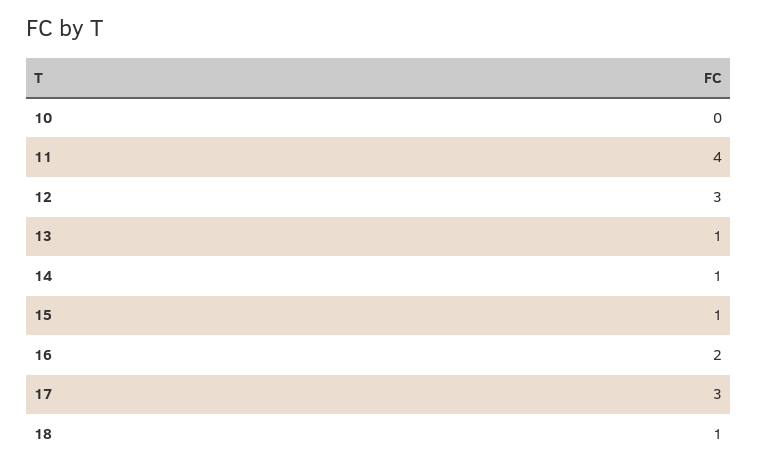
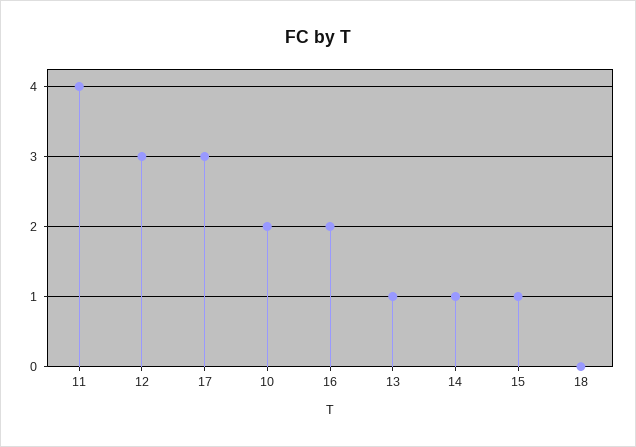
  {
-   "10": 0,
+   "10": 2,
    "11": 4,
    "12": 3,
    "13": 1,
    "14": 1,
    "15": 1,
    "16": 2,
    "17": 3,
-   "18": 1
+   "18": 0
  }

